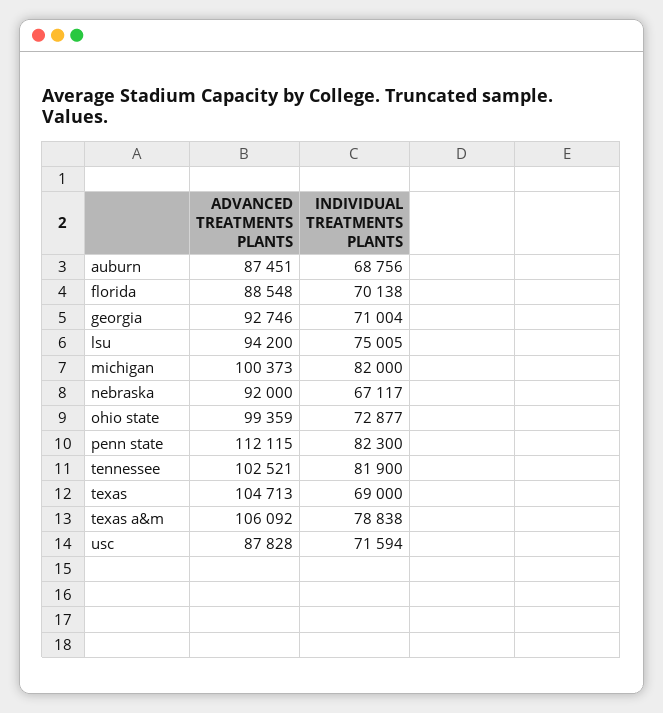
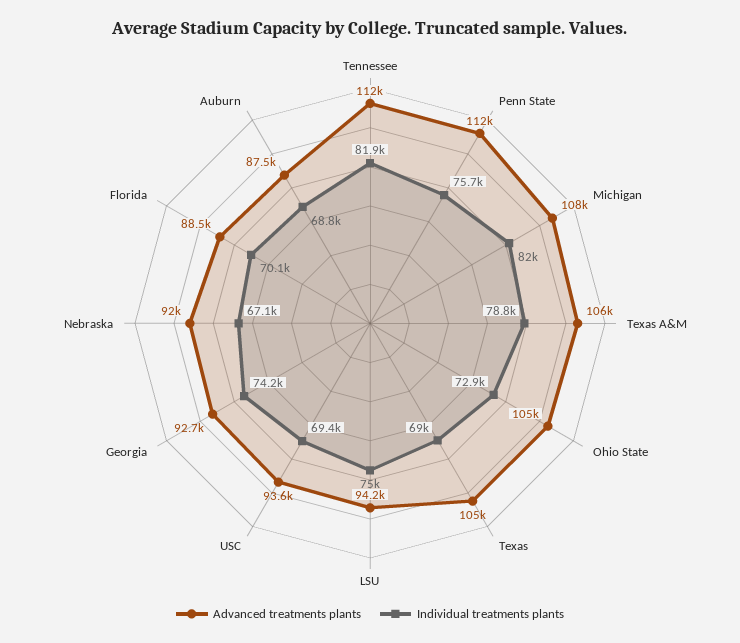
  {
    "ADVANCED TREATMENTS PLANTS": {
      "auburn": 87451,
      "florida": 88548,
      "georgia": 92746,
      "lsu": 94200,
-     "michigan": 100373,
+     "michigan": 108000,
      "nebraska": 92000,
-     "ohio state": 99359,
+     "ohio state": 105000,
      "penn state": 112115,
-     "tennessee": 102521,
+     "tennessee": 112000,
      "texas": 104713,
      "texas a&m": 106092,
-     "usc": 87828
+     "usc": 93600
    },
    "INDIVIDUAL TREATMENTS PLANTS": {
      "auburn": 68756,
      "florida": 70138,
-     "georgia": 71004,
+     "georgia": 74200,
      "lsu": 75005,
      "michigan": 82000,
      "nebraska": 67117,
      "ohio state": 72877,
-     "penn state": 82300,
+     "penn state": 75700,
      "tennessee": 81900,
      "texas": 69000,
      "texas a&m": 78838,
-     "usc": 71594
+     "usc": 69400
    }
  }

